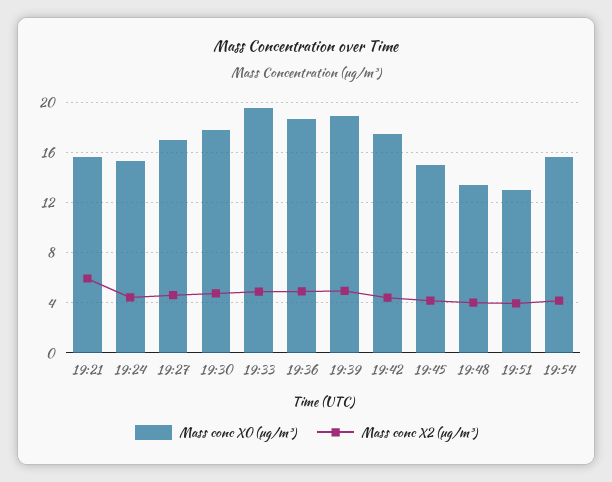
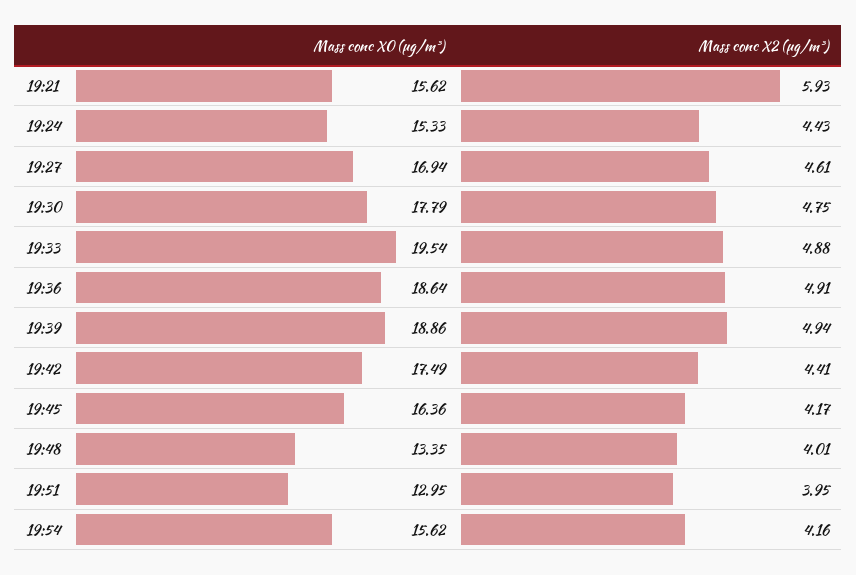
  {
    "Mass conc X0 (μg/m³)": {
      "19:21": 15.62,
      "19:24": 15.33,
      "19:27": 16.94,
      "19:30": 17.79,
      "19:33": 19.54,
      "19:36": 18.64,
      "19:39": 18.86,
      "19:42": 17.49,
-     "19:45": 15,
+     "19:45": 16.36,
      "19:48": 13.35,
      "19:51": 12.95,
      "19:54": 15.62
    },
    "Mass conc X2 (μg/m³)": {
      "19:21": 5.93,
      "19:24": 4.43,
      "19:27": 4.61,
      "19:30": 4.75,
      "19:33": 4.88,
      "19:36": 4.91,
      "19:39": 4.94,
      "19:42": 4.41,
      "19:45": 4.17,
      "19:48": 4.01,
      "19:51": 3.95,
      "19:54": 4.16
    }
  }

